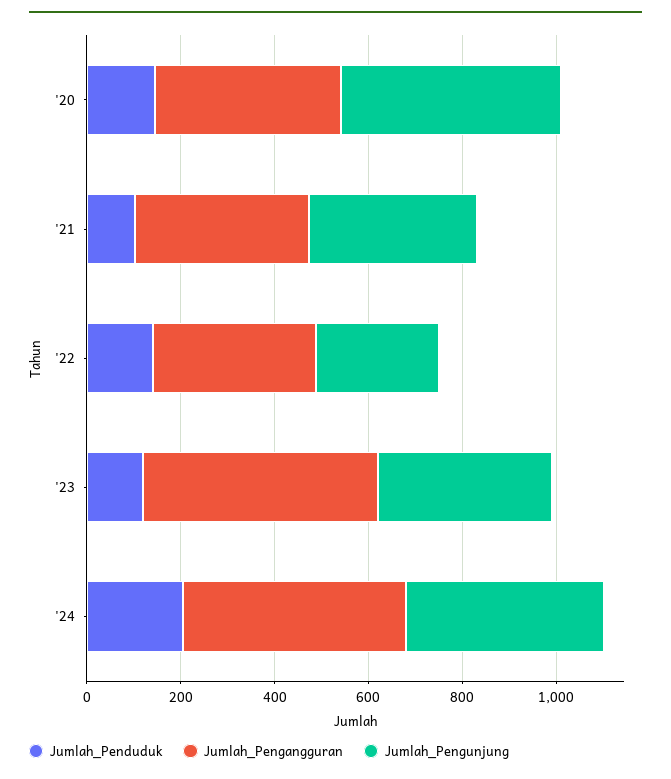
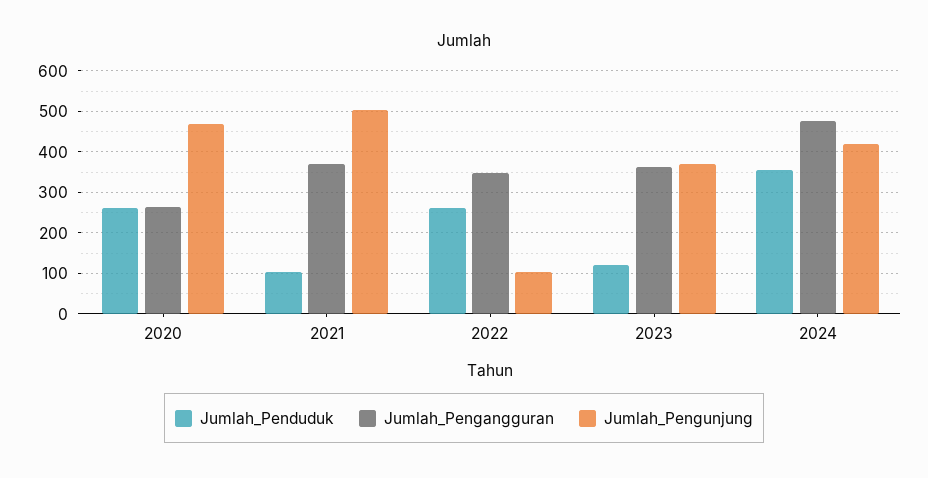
  {
    "Jumlah_Penduduk": {
-     "'20": 150,
+     "'20": 260,
      "'21": 100,
-     "'22": 150,
+     "'22": 260,
      "'23": 120,
-     "'24": 200
+     "'24": 360
    },
    "Jumlah_Pengangguran": {
-     "'20": 400,
+     "'20": 260,
      "'21": 380,
      "'22": 340,
-     "'23": 500,
+     "'23": 360,
      "'24": 480
    },
    "Jumlah_Pengunjung": {
      "'20": 460,
-     "'21": 350,
+     "'21": 500,
-     "'22": 250,
+     "'22": 100,
      "'23": 380,
      "'24": 420
    }
  }

